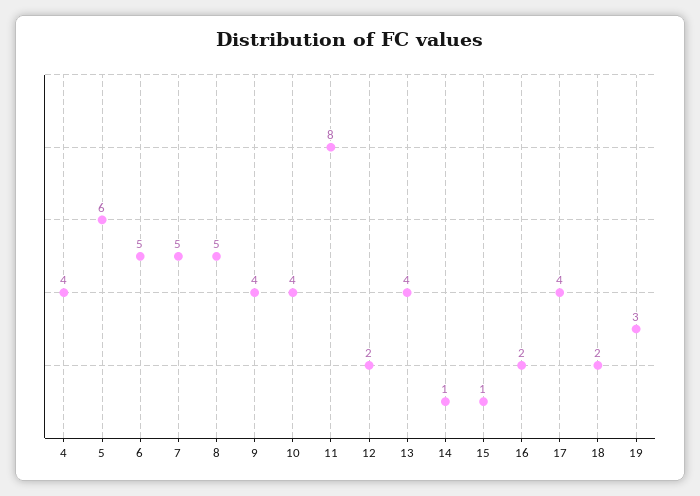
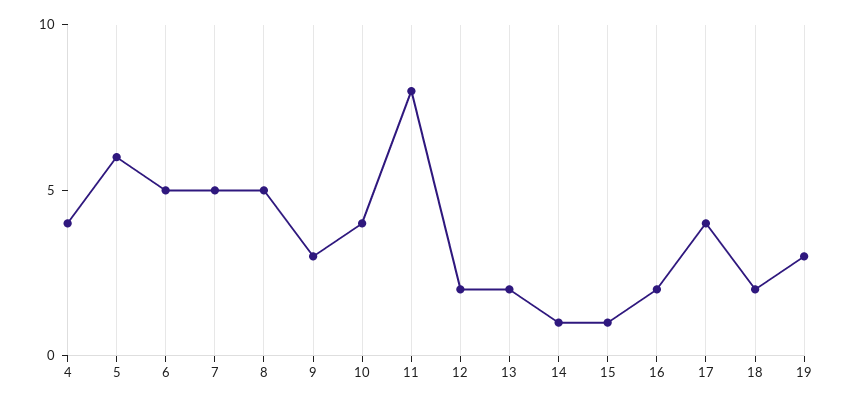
  {
    "4": 4,
    "5": 6,
    "6": 5,
    "7": 5,
    "8": 5,
-   "9": 4,
+   "9": 3,
    "10": 4,
    "11": 8,
    "12": 2,
-   "13": 4,
+   "13": 2,
    "14": 1,
    "15": 1,
    "16": 2,
    "17": 4,
    "18": 2,
    "19": 3
  }

